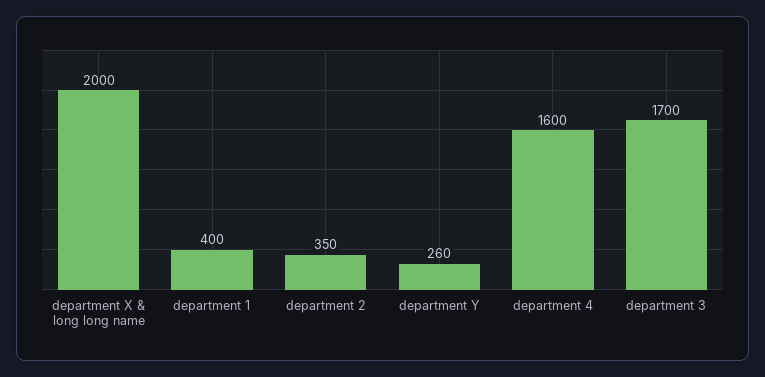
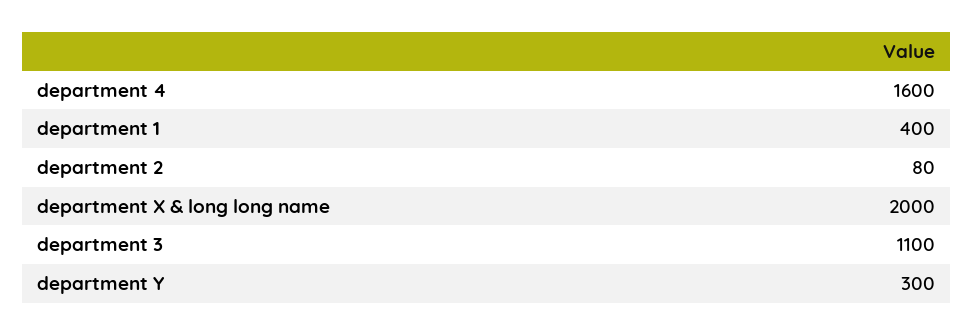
  {
    "department X & long long name": 2000,
    "department 1": 400,
-   "department 2": 350,
+   "department 2": 80,
-   "department Y": 260,
+   "department Y": 300,
    "department 4": 1600,
-   "department 3": 1700
+   "department 3": 1100
  }

